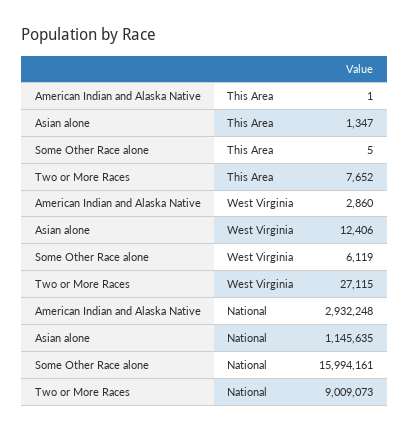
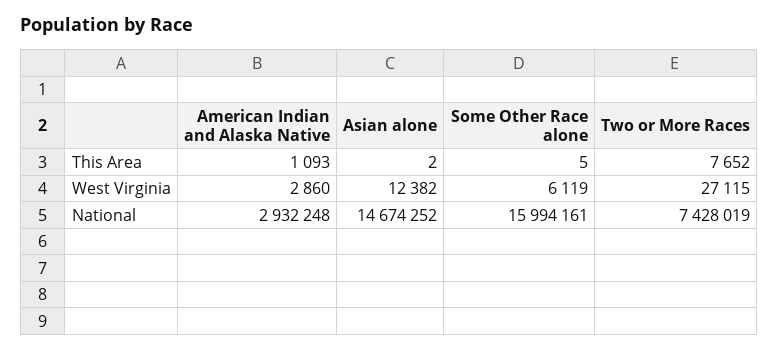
  {
    "American Indian and Alaska Native": {
-     "This Area": 1,
+     "This Area": 1093,
      "West Virginia": 2860,
      "National": 2932248
    },
    "Asian alone": {
-     "This Area": 1347,
+     "This Area": 2,
-     "West Virginia": 12406,
+     "West Virginia": 12382,
-     "National": 1145635
+     "National": 14674252
    },
    "Some Other Race alone": {
      "This Area": 5,
      "West Virginia": 6119,
      "National": 15994161
    },
    "Two or More Races": {
      "This Area": 7652,
      "West Virginia": 27115,
-     "National": 9009073
+     "National": 7428019
    }
  }

